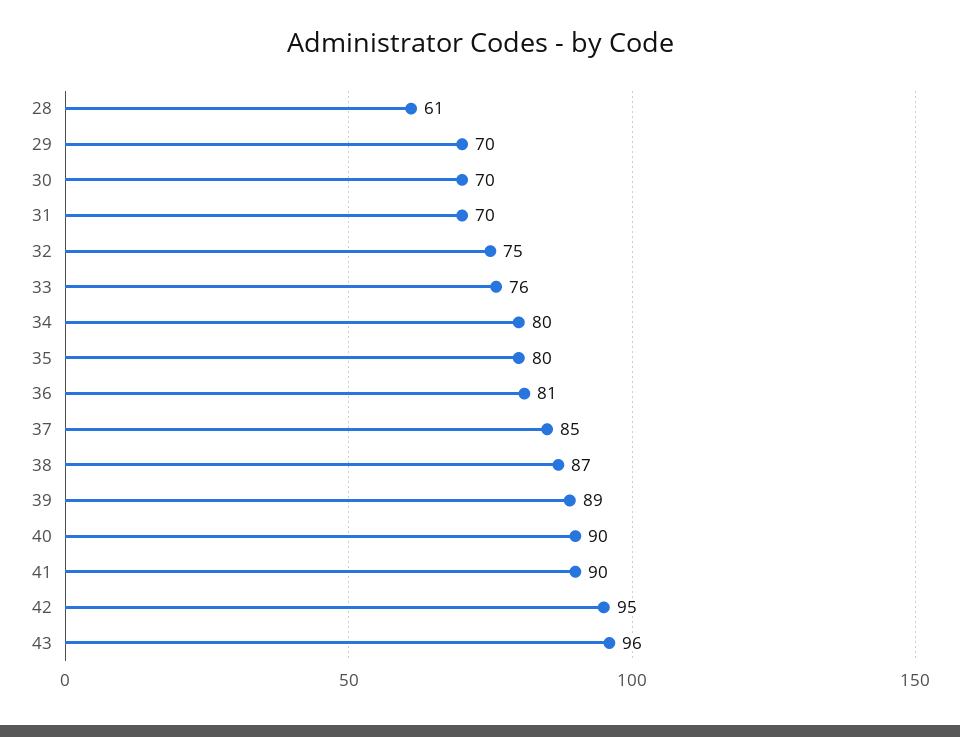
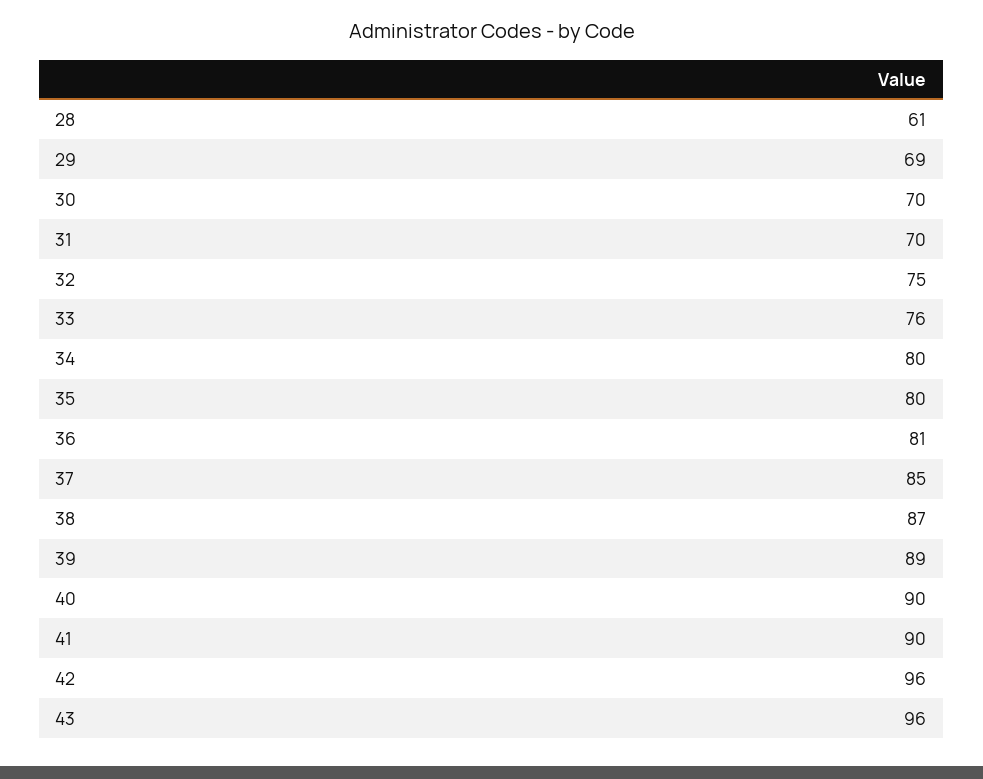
  {
    "28": 61,
-   "29": 70,
+   "29": 69,
    "30": 70,
    "31": 70,
    "32": 75,
    "33": 76,
    "34": 80,
    "35": 80,
    "36": 81,
    "37": 85,
    "38": 87,
    "39": 89,
    "40": 90,
    "41": 90,
-   "42": 95,
+   "42": 96,
    "43": 96
  }

